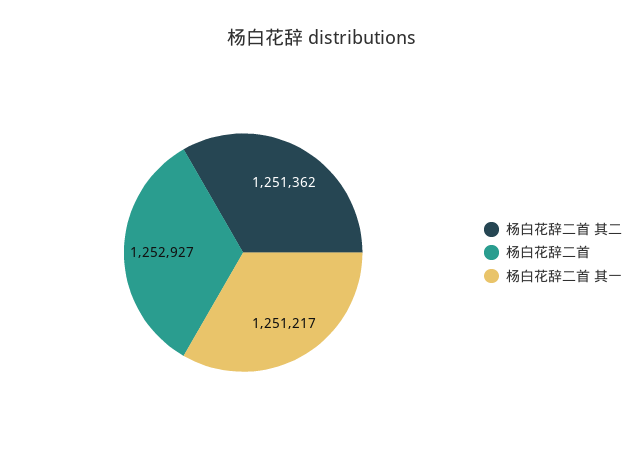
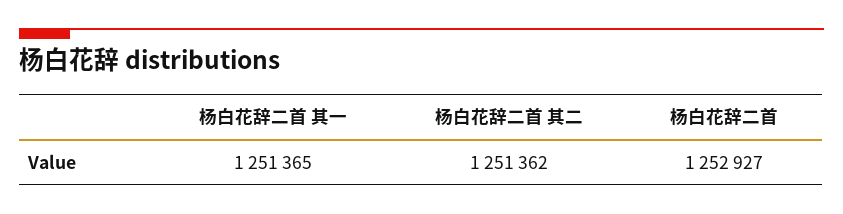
  {
    "杨白花辞二首 其二": 1251362,
    "杨白花辞二首": 1252927,
-   "杨白花辞二首 其一": 1251217
+   "杨白花辞二首 其一": 1251365
  }

